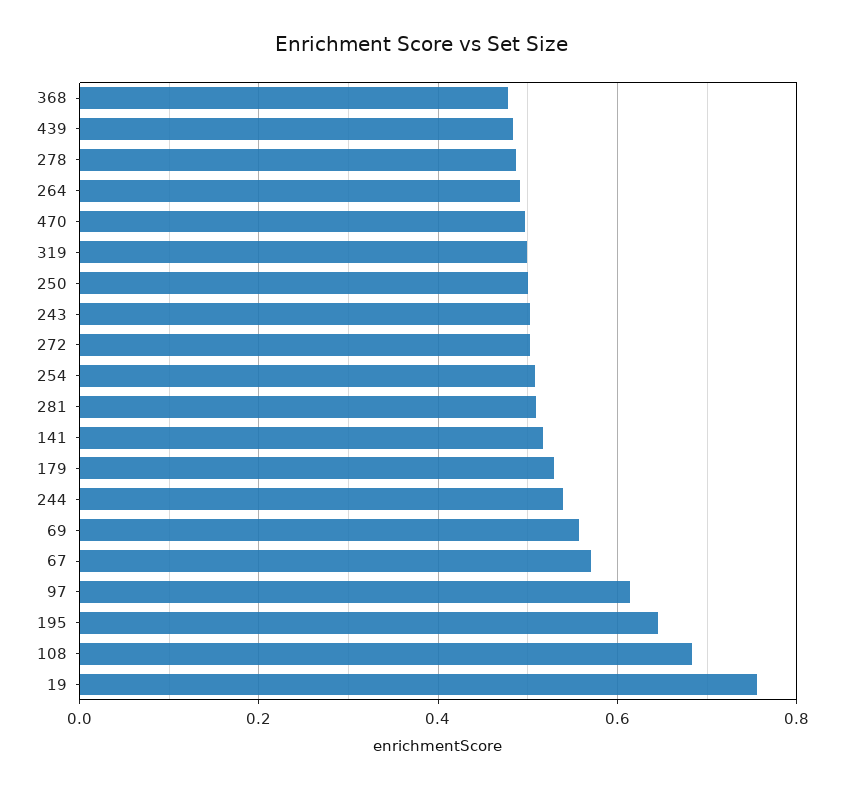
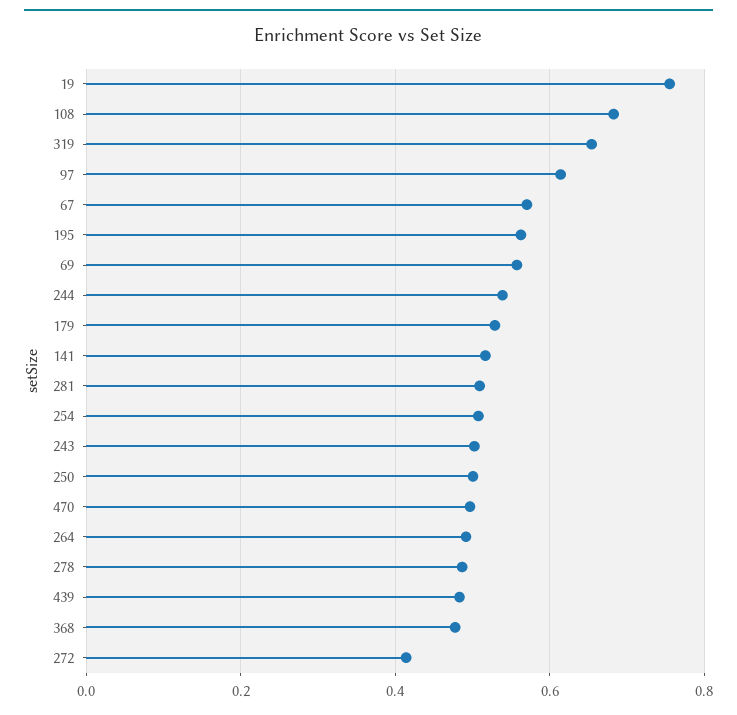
  {
    "368": 0.48,
    "439": 0.48,
    "278": 0.48,
    "264": 0.5,
    "470": 0.5,
-   "319": 0.5,
+   "319": 0.66,
    "250": 0.5,
    "243": 0.5,
-   "272": 0.5,
+   "272": 0.42,
    "254": 0.5,
    "281": 0.5,
    "141": 0.52,
    "179": 0.52,
    "244": 0.54,
    "69": 0.56,
    "67": 0.58,
    "97": 0.62,
-   "195": 0.64,
+   "195": 0.56,
    "108": 0.68,
    "19": 0.76
  }

